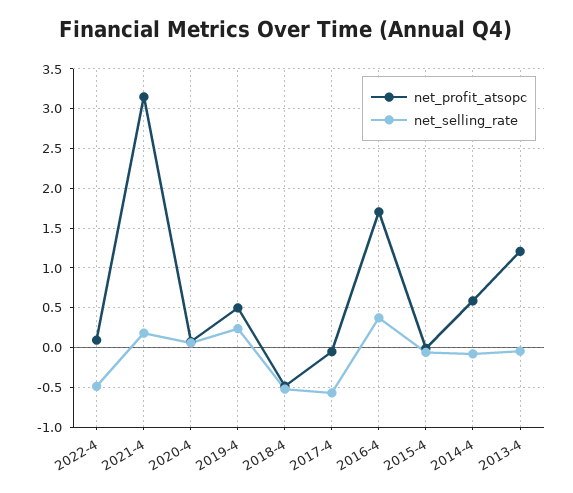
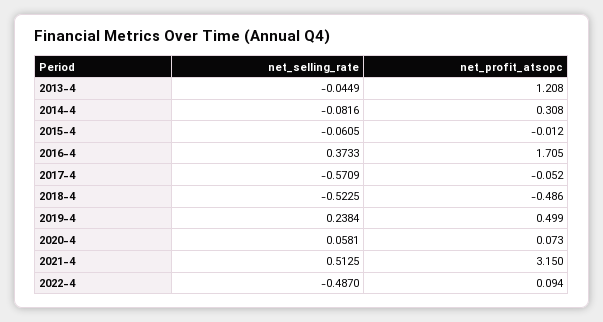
  {
    "net_profit_atsopc": {
      "2022-4": 0.094,
      "2021-4": 3.15,
      "2020-4": 0.073,
      "2019-4": 0.499,
      "2018-4": -0.486,
      "2017-4": -0.052,
      "2016-4": 1.705,
      "2015-4": -0.012,
-     "2014-4": 0.6,
+     "2014-4": 0.308,
      "2013-4": 1.208
    },
    "net_selling_rate": {
      "2022-4": -0.487,
-     "2021-4": 0.2,
+     "2021-4": 0.5125,
      "2020-4": 0.0581,
      "2019-4": 0.2384,
      "2018-4": -0.5225,
      "2017-4": -0.5709,
      "2016-4": 0.3733,
      "2015-4": -0.0605,
      "2014-4": -0.0816,
      "2013-4": -0.0449
    }
  }

